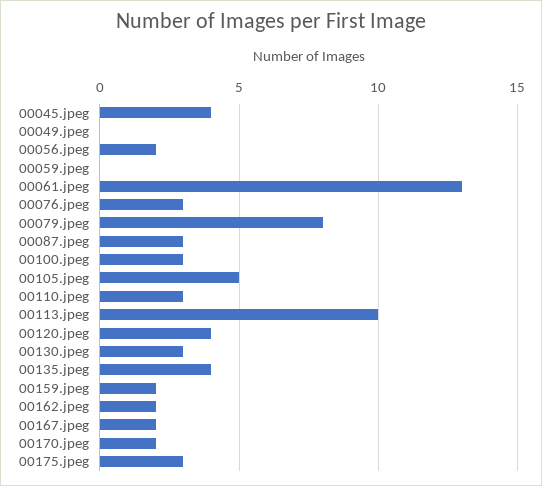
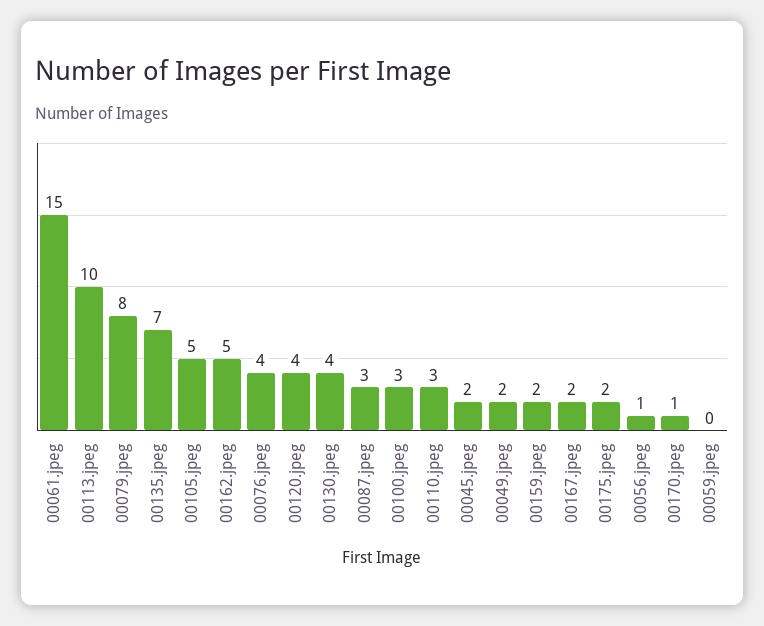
  {
-   "00045.jpeg": 4,
+   "00045.jpeg": 2,
-   "00049.jpeg": 0,
+   "00049.jpeg": 2,
-   "00056.jpeg": 2,
+   "00056.jpeg": 1,
    "00059.jpeg": 0,
-   "00061.jpeg": 13,
+   "00061.jpeg": 15,
-   "00076.jpeg": 3,
+   "00076.jpeg": 4,
    "00079.jpeg": 8,
    "00087.jpeg": 3,
    "00100.jpeg": 3,
    "00105.jpeg": 5,
    "00110.jpeg": 3,
    "00113.jpeg": 10,
    "00120.jpeg": 4,
-   "00130.jpeg": 3,
+   "00130.jpeg": 4,
-   "00135.jpeg": 4,
+   "00135.jpeg": 7,
    "00159.jpeg": 2,
-   "00162.jpeg": 2,
+   "00162.jpeg": 5,
    "00167.jpeg": 2,
-   "00170.jpeg": 2,
+   "00170.jpeg": 1,
-   "00175.jpeg": 3
+   "00175.jpeg": 2
  }

